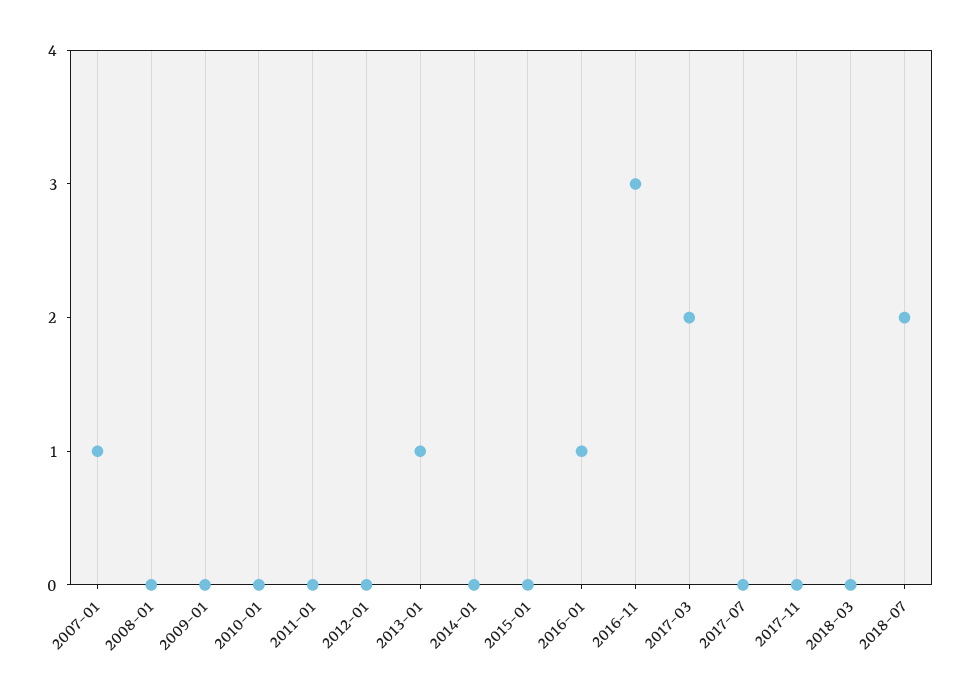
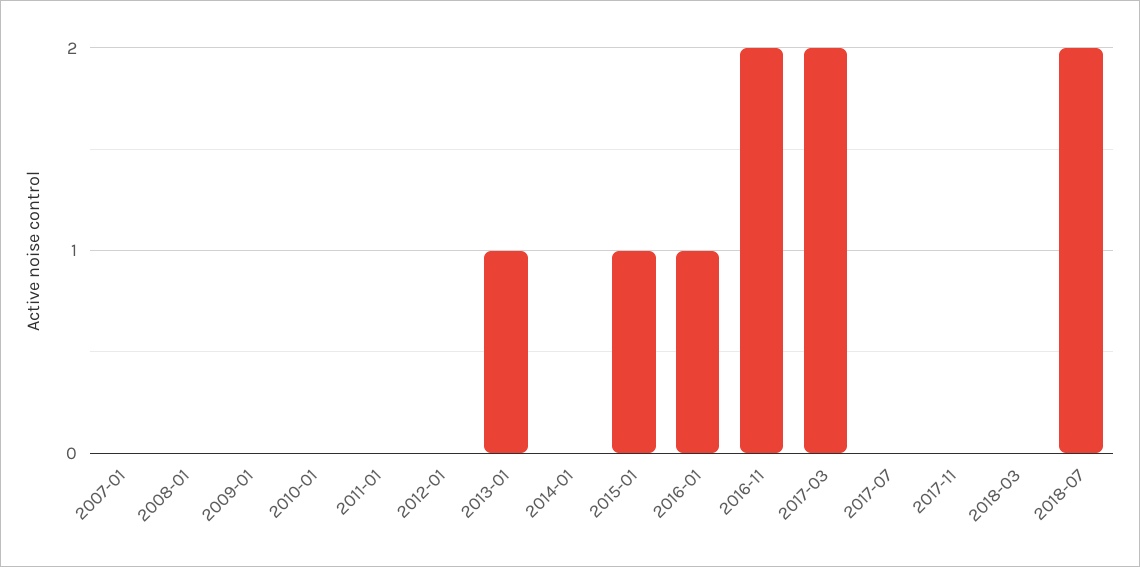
  {
-   "2007-01": 1,
+   "2007-01": 0,
    "2008-01": 0,
    "2009-01": 0,
    "2010-01": 0,
    "2011-01": 0,
    "2012-01": 0,
    "2013-01": 1,
    "2014-01": 0,
-   "2015-01": 0,
+   "2015-01": 1,
    "2016-01": 1,
-   "2016-11": 3,
+   "2016-11": 2,
    "2017-03": 2,
    "2017-07": 0,
    "2017-11": 0,
    "2018-03": 0,
    "2018-07": 2
  }

